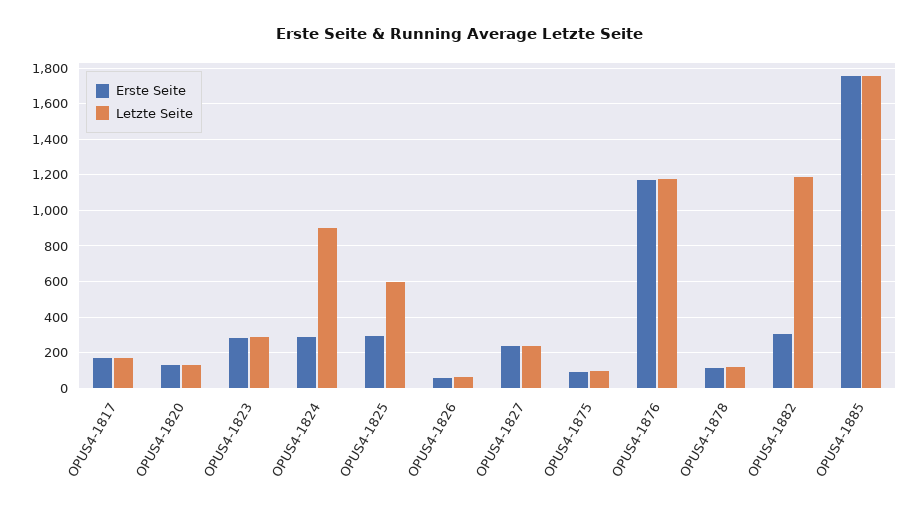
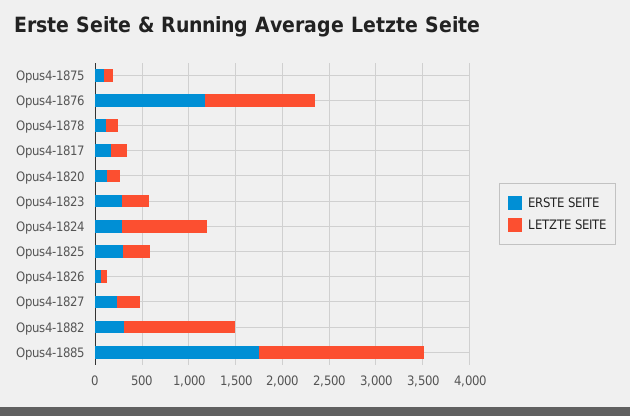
  {
    "Erste Seite": {
      "OPUS4-1817": 150,
      "OPUS4-1820": 150,
      "OPUS4-1823": 300,
      "OPUS4-1824": 300,
      "OPUS4-1825": 300,
      "OPUS4-1826": 50,
      "OPUS4-1827": 250,
      "OPUS4-1875": 100,
      "OPUS4-1876": 1150,
      "OPUS4-1878": 100,
      "OPUS4-1882": 300,
      "OPUS4-1885": 1750
    },
    "Letzte Seite": {
      "OPUS4-1817": 150,
      "OPUS4-1820": 150,
      "OPUS4-1823": 300,
      "OPUS4-1824": 900,
-     "OPUS4-1825": 600,
+     "OPUS4-1825": 300,
      "OPUS4-1826": 50,
      "OPUS4-1827": 250,
      "OPUS4-1875": 100,
      "OPUS4-1876": 1200,
      "OPUS4-1878": 100,
      "OPUS4-1882": 1200,
      "OPUS4-1885": 1750
    }
  }

